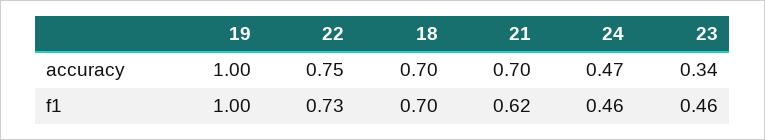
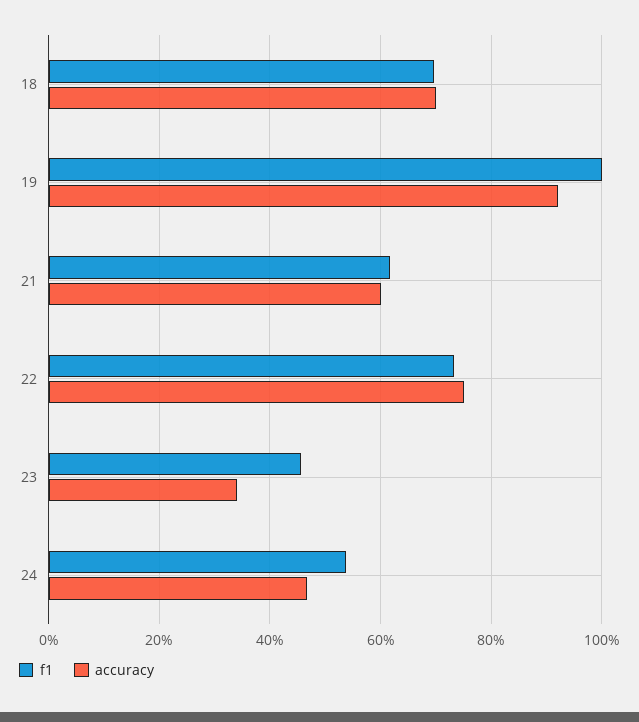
  {
    "accuracy": {
-     "19": 1,
+     "19": 0.92,
      "22": 0.75,
      "18": 0.7,
-     "21": 0.7,
+     "21": 0.6,
      "24": 0.47,
      "23": 0.34
    },
    "f1": {
      "19": 1,
      "22": 0.73,
      "18": 0.7,
      "21": 0.62,
-     "24": 0.46,
+     "24": 0.54,
      "23": 0.46
    }
  }

